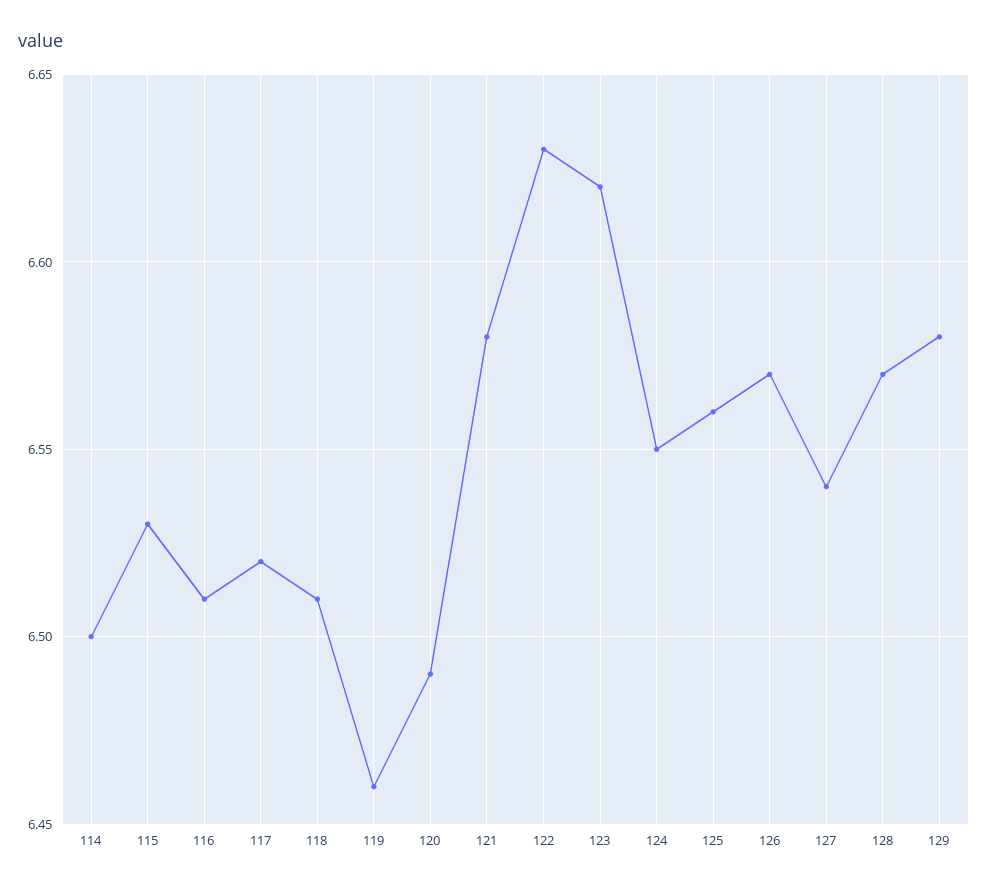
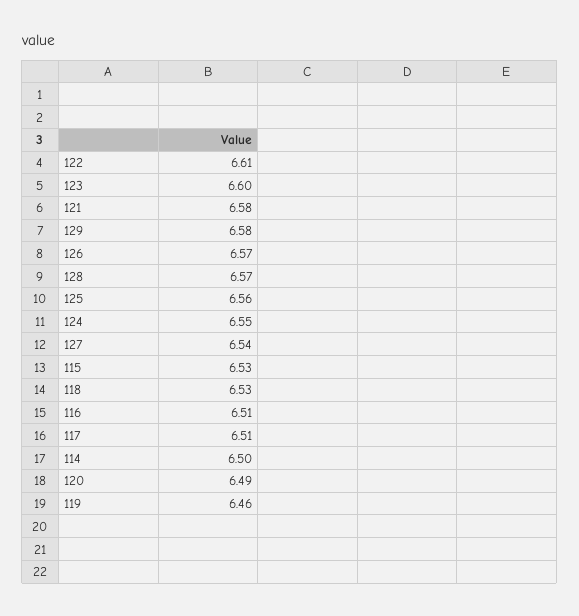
  {
    "114": 6.5,
    "115": 6.53,
    "116": 6.51,
-   "117": 6.52,
+   "117": 6.51,
-   "118": 6.51,
+   "118": 6.53,
    "119": 6.46,
    "120": 6.49,
    "121": 6.58,
-   "122": 6.63,
+   "122": 6.61,
-   "123": 6.62,
+   "123": 6.6,
    "124": 6.55,
    "125": 6.56,
    "126": 6.57,
    "127": 6.54,
    "128": 6.57,
    "129": 6.58
  }

